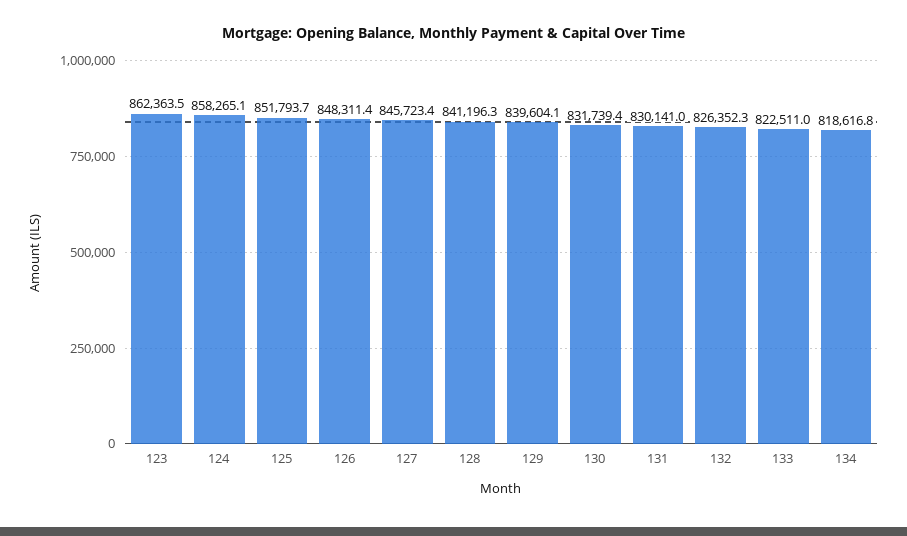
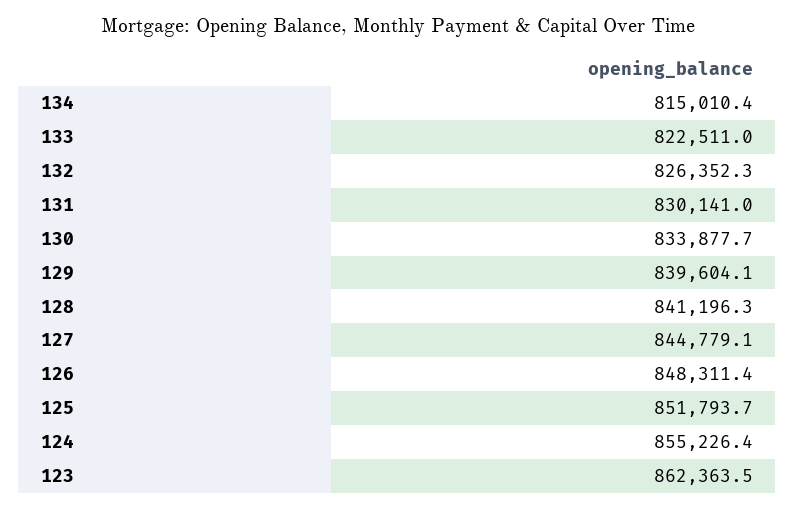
  {
    "123": 862363.5,
-   "124": 858265.1,
+   "124": 855226.4,
    "125": 851793.7,
    "126": 848311.4,
-   "127": 845723.4,
+   "127": 844779.1,
    "128": 841196.3,
    "129": 839604.1,
-   "130": 831739.4,
+   "130": 833877.7,
    "131": 830141,
    "132": 826352.3,
    "133": 822511,
-   "134": 818616.8
+   "134": 815010.4
  }

